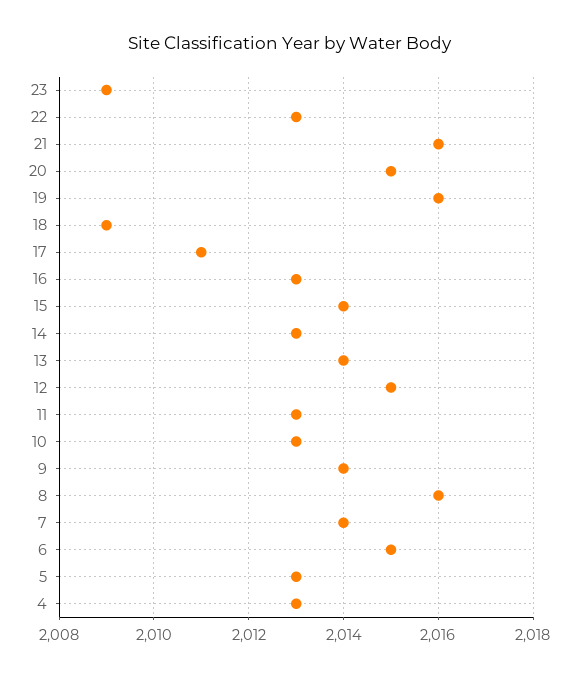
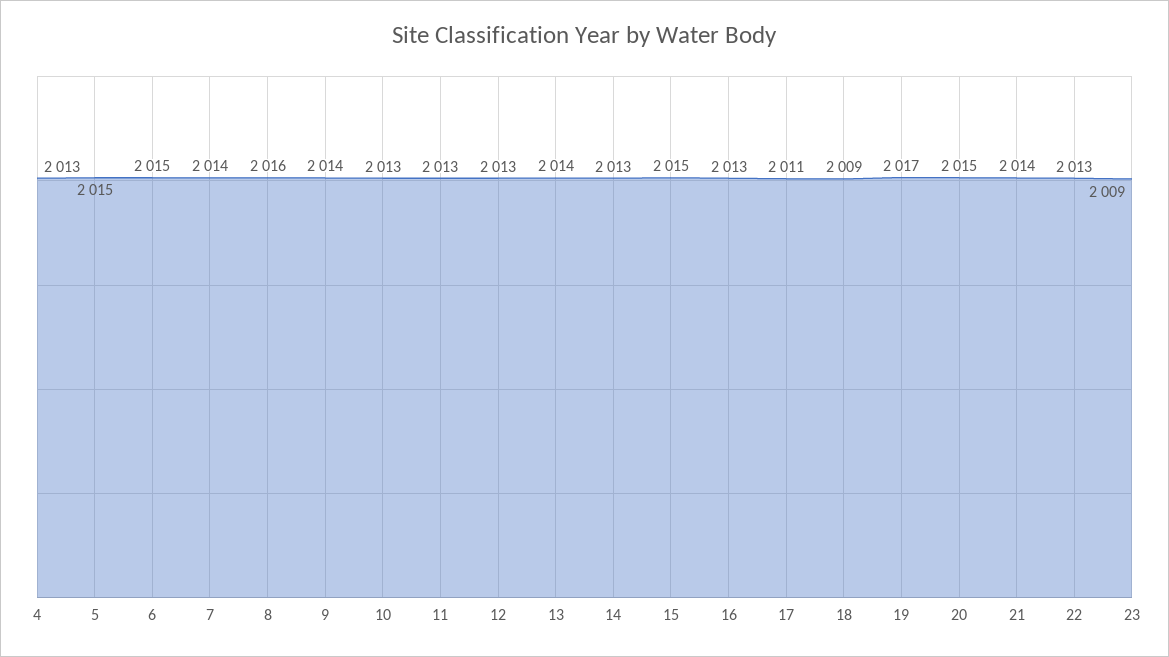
  {
    "23": 2009,
    "22": 2013,
-   "21": 2016,
+   "21": 2014,
    "20": 2015,
-   "19": 2016,
+   "19": 2017,
    "18": 2009,
    "17": 2011,
    "16": 2013,
-   "15": 2014,
+   "15": 2015,
    "14": 2013,
    "13": 2014,
-   "12": 2015,
+   "12": 2013,
    "11": 2013,
    "10": 2013,
    "9": 2014,
    "8": 2016,
    "7": 2014,
    "6": 2015,
-   "5": 2013,
+   "5": 2015,
    "4": 2013
  }

